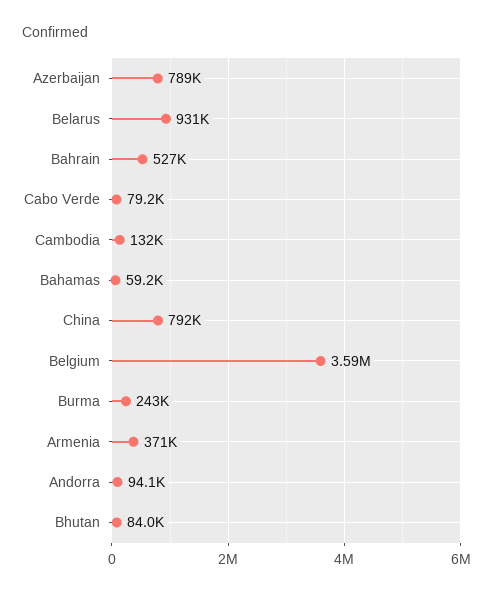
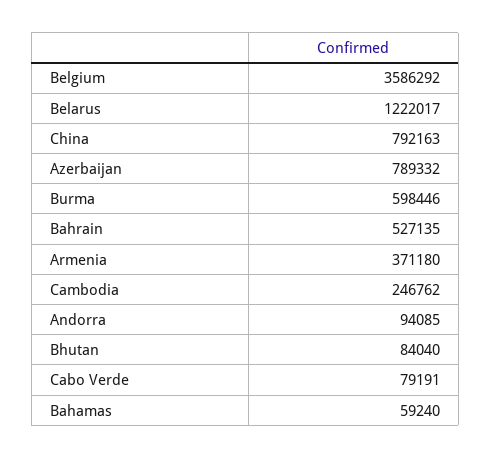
  {
    "Azerbaijan": 789332,
-   "Belarus": 931000,
+   "Belarus": 1222017,
    "Bahrain": 527135,
    "Cabo Verde": 79191,
-   "Cambodia": 132000,
+   "Cambodia": 246762,
    "Bahamas": 59240,
    "China": 792163,
    "Belgium": 3586292,
-   "Burma": 243000,
+   "Burma": 598446,
    "Armenia": 371180,
    "Andorra": 94085,
    "Bhutan": 84040
  }

